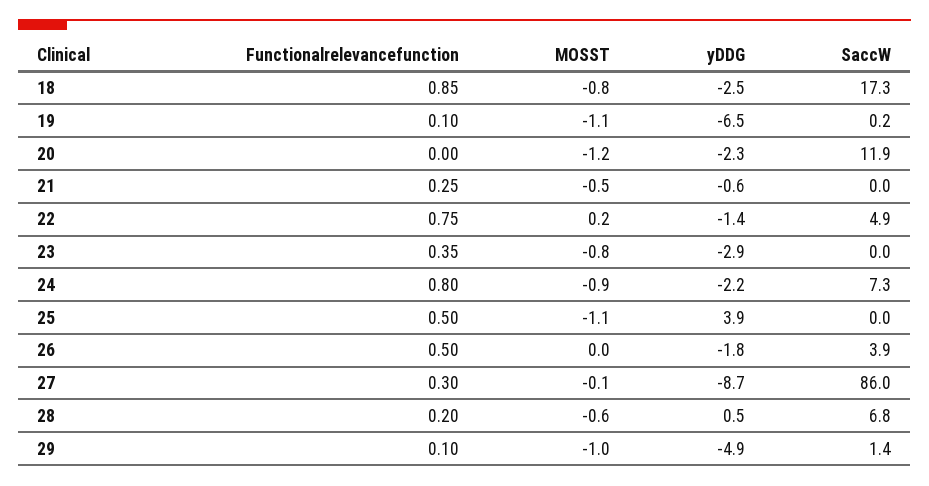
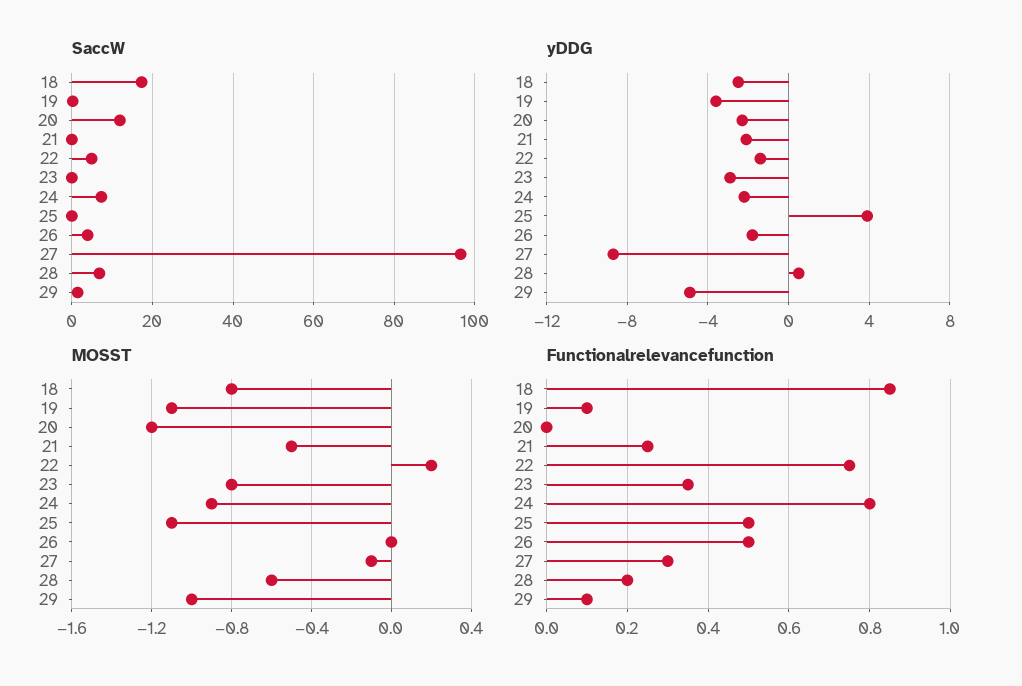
  {
    "Functionalrelevancefunction": {
      "18": 0.85,
      "19": 0.1,
      "20": 0,
      "21": 0.25,
      "22": 0.75,
      "23": 0.35,
      "24": 0.8,
      "25": 0.5,
      "26": 0.5,
      "27": 0.3,
      "28": 0.2,
      "29": 0.1
    },
    "MOSST": {
      "18": -0.8,
      "19": -1.1,
      "20": -1.2,
      "21": -0.5,
      "22": 0.2,
      "23": -0.8,
      "24": -0.9,
      "25": -1.1,
      "26": 0,
      "27": -0.1,
      "28": -0.6,
      "29": -1
    },
    "yDDG": {
      "18": -2.5,
-     "19": -6.5,
+     "19": -3.5,
      "20": -2.3,
-     "21": -0.6,
+     "21": -2,
      "22": -1.4,
      "23": -2.9,
      "24": -2.2,
      "25": 3.9,
      "26": -1.8,
      "27": -8.7,
      "28": 0.5,
      "29": -4.9
    },
    "SaccW": {
      "18": 17.3,
      "19": 0.2,
      "20": 11.9,
      "21": 0,
      "22": 4.9,
      "23": 0,
      "24": 7.3,
      "25": 0,
      "26": 3.9,
-     "27": 86,
+     "27": 96,
      "28": 6.8,
      "29": 1.4
    }
  }

